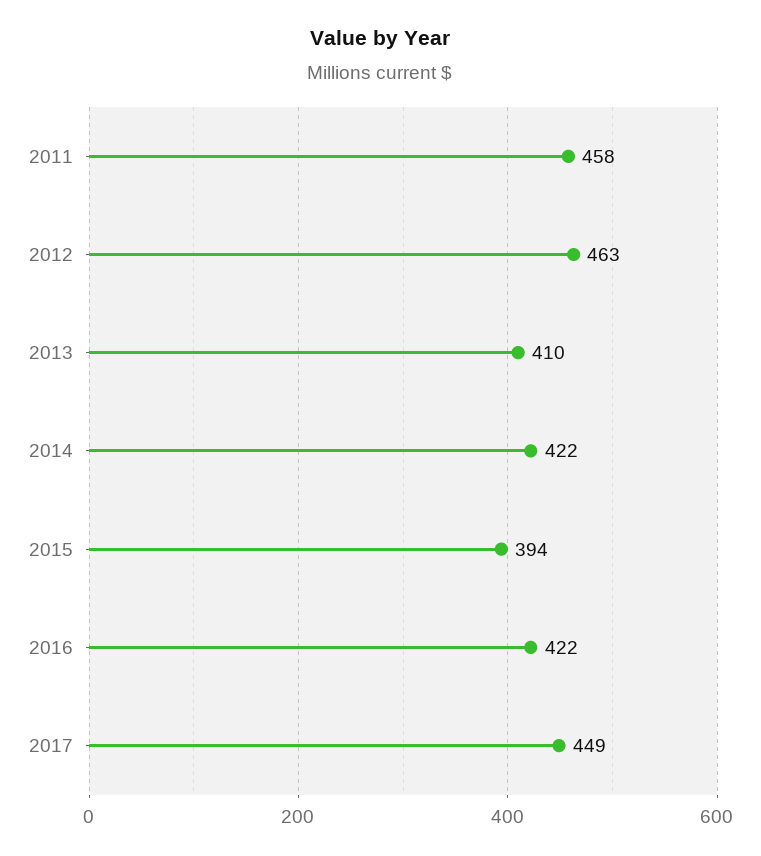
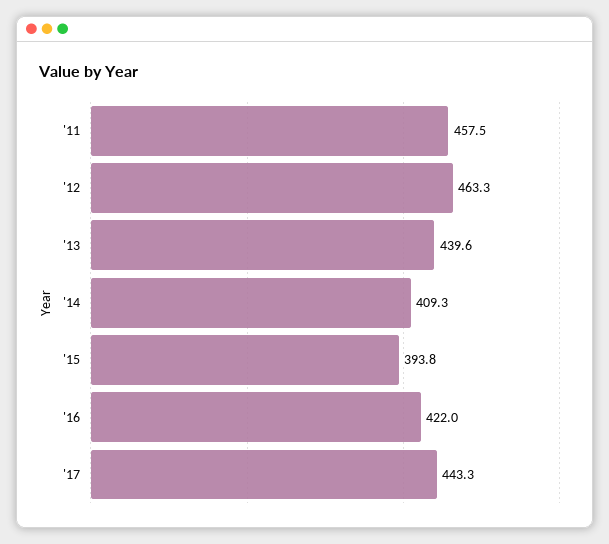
  {
    "2011": 457.5,
    "2012": 463.3,
-   "2013": 410,
+   "2013": 439.6,
-   "2014": 422,
+   "2014": 409.3,
    "2015": 393.8,
    "2016": 422,
-   "2017": 449
+   "2017": 443.3
  }

